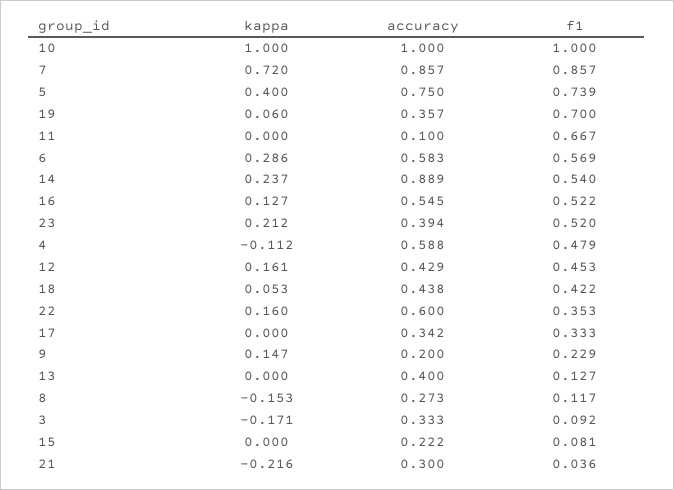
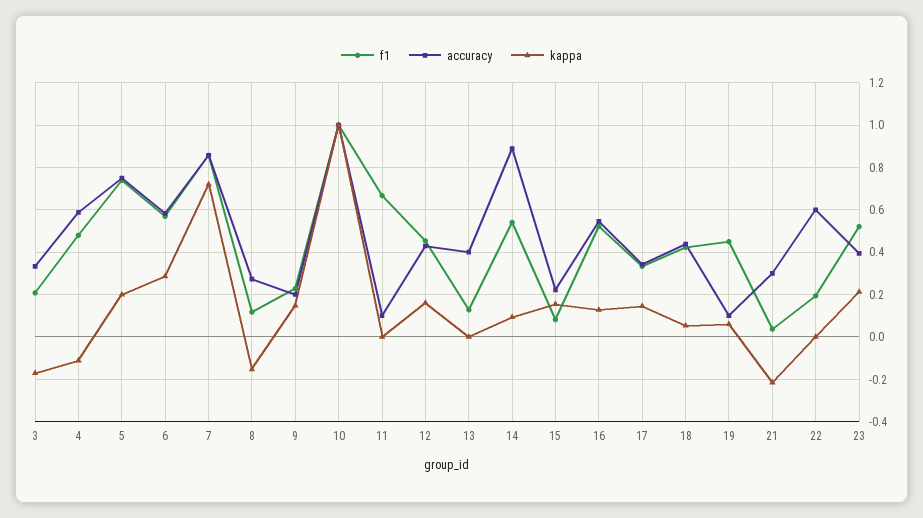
  {
    "kappa": {
      "10": 1,
      "7": 0.72,
-     "5": 0.4,
+     "5": 0.2,
      "19": 0.06,
      "11": 0,
      "6": 0.286,
-     "14": 0.237,
+     "14": 0.1,
      "16": 0.127,
      "23": 0.212,
      "4": -0.112,
      "12": 0.161,
      "18": 0.053,
-     "22": 0.16,
+     "22": 0,
-     "17": 0,
+     "17": 0.15,
      "9": 0.147,
      "13": 0,
      "8": -0.153,
      "3": -0.171,
-     "15": 0,
+     "15": 0.15,
      "21": -0.216
    },
    "accuracy": {
      "10": 1,
      "7": 0.857,
      "5": 0.75,
-     "19": 0.357,
+     "19": 0.1,
      "11": 0.1,
      "6": 0.583,
      "14": 0.889,
      "16": 0.545,
      "23": 0.394,
      "4": 0.588,
      "12": 0.429,
      "18": 0.438,
      "22": 0.6,
      "17": 0.342,
      "9": 0.2,
      "13": 0.4,
      "8": 0.273,
      "3": 0.333,
      "15": 0.222,
      "21": 0.3
    },
    "f1": {
      "10": 1,
      "7": 0.857,
      "5": 0.739,
-     "19": 0.7,
+     "19": 0.45,
      "11": 0.667,
      "6": 0.569,
      "14": 0.54,
      "16": 0.522,
      "23": 0.52,
      "4": 0.479,
      "12": 0.453,
      "18": 0.422,
-     "22": 0.353,
+     "22": 0.2,
      "17": 0.333,
      "9": 0.229,
      "13": 0.127,
      "8": 0.117,
-     "3": 0.092,
+     "3": 0.2,
      "15": 0.081,
      "21": 0.036
    }
  }

